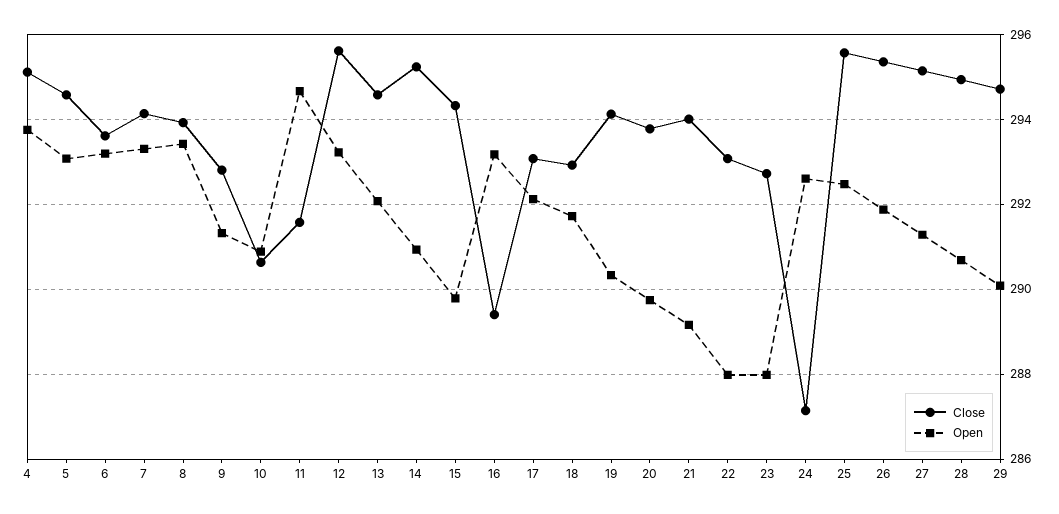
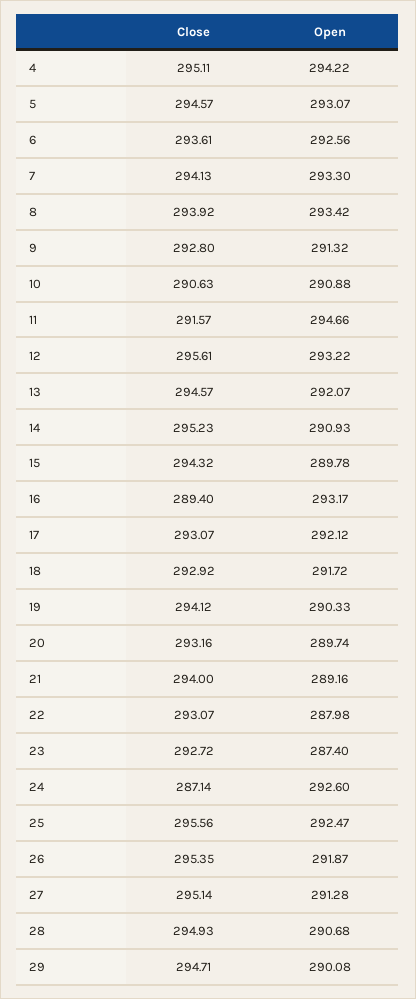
  {
    "Close": {
      "4": 295.11,
      "5": 294.57,
      "6": 293.61,
      "7": 294.13,
      "8": 293.92,
      "9": 292.8,
      "10": 290.63,
      "11": 291.57,
      "12": 295.61,
      "13": 294.57,
      "14": 295.23,
      "15": 294.32,
      "16": 289.4,
      "17": 293.07,
      "18": 292.92,
      "19": 294.12,
-     "20": 293.8,
+     "20": 293.16,
      "21": 294,
      "22": 293.07,
      "23": 292.72,
      "24": 287.14,
      "25": 295.56,
      "26": 295.35,
      "27": 295.14,
      "28": 294.93,
      "29": 294.71
    },
    "Open": {
-     "4": 293.8,
+     "4": 294.22,
      "5": 293.07,
-     "6": 293.2,
+     "6": 292.56,
      "7": 293.3,
      "8": 293.42,
      "9": 291.32,
      "10": 290.88,
      "11": 294.66,
      "12": 293.22,
      "13": 292.07,
      "14": 290.93,
      "15": 289.78,
      "16": 293.17,
      "17": 292.12,
      "18": 291.72,
      "19": 290.33,
      "20": 289.74,
      "21": 289.16,
      "22": 287.98,
-     "23": 288,
+     "23": 287.4,
      "24": 292.6,
      "25": 292.47,
      "26": 291.87,
      "27": 291.28,
      "28": 290.68,
      "29": 290.08
    }
  }

